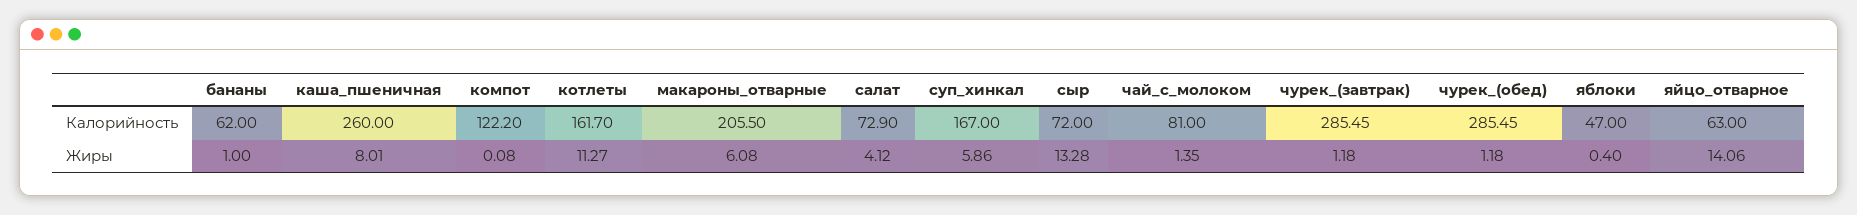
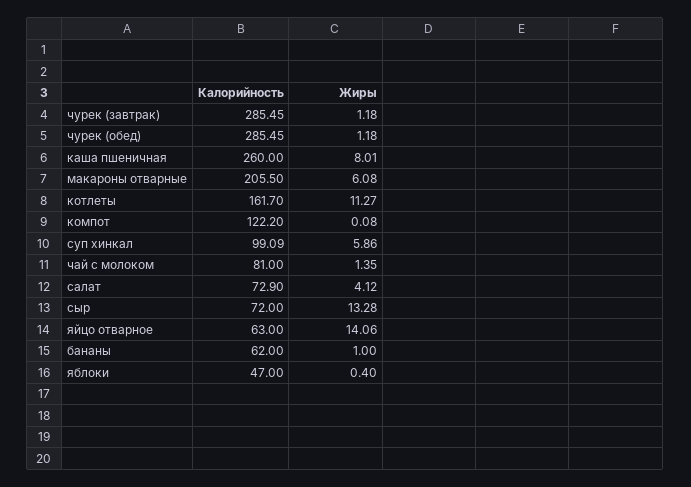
  {
    "бананы": {
      "Калорийность": 62,
      "Жиры": 1
    },
    "каша_пшеничная": {
      "Калорийность": 260,
      "Жиры": 8.01
    },
    "компот": {
      "Калорийность": 122.2,
      "Жиры": 0.08
    },
    "котлеты": {
      "Калорийность": 161.7,
      "Жиры": 11.27
    },
    "макароны_отварные": {
      "Калорийность": 205.5,
      "Жиры": 6.08
    },
    "салат": {
      "Калорийность": 72.9,
      "Жиры": 4.12
    },
    "суп_хинкал": {
-     "Калорийность": 167,
+     "Калорийность": 99.09,
      "Жиры": 5.86
    },
    "сыр": {
      "Калорийность": 72,
      "Жиры": 13.28
    },
    "чай_с_молоком": {
      "Калорийность": 81,
      "Жиры": 1.35
    },
    "чурек_(завтрак)": {
      "Калорийность": 285.45,
      "Жиры": 1.18
    },
    "чурек_(обед)": {
      "Калорийность": 285.45,
      "Жиры": 1.18
    },
    "яблоки": {
      "Калорийность": 47,
      "Жиры": 0.4
    },
    "яйцо_отварное": {
      "Калорийность": 63,
      "Жиры": 14.06
    }
  }

